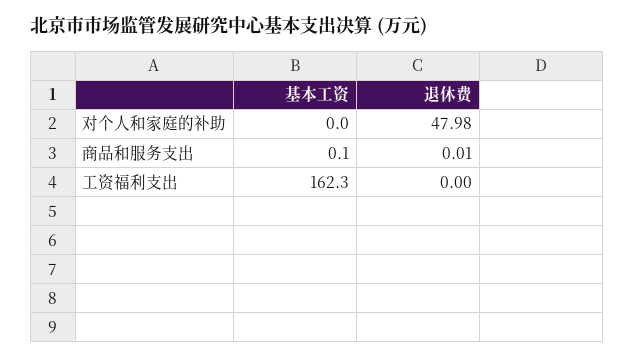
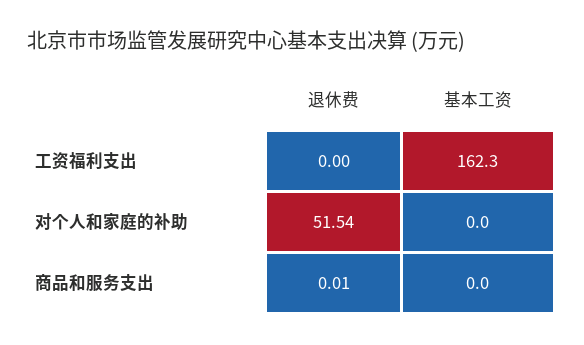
  {
    "基本工资": {
      "对个人和家庭的补助": 0,
-     "商品和服务支出": 0.1,
+     "商品和服务支出": 0,
      "工资福利支出": 162.3
    },
    "退休费": {
-     "对个人和家庭的补助": 47.98,
+     "对个人和家庭的补助": 51.54,
      "商品和服务支出": 0.01,
      "工资福利支出": 0
    }
  }

